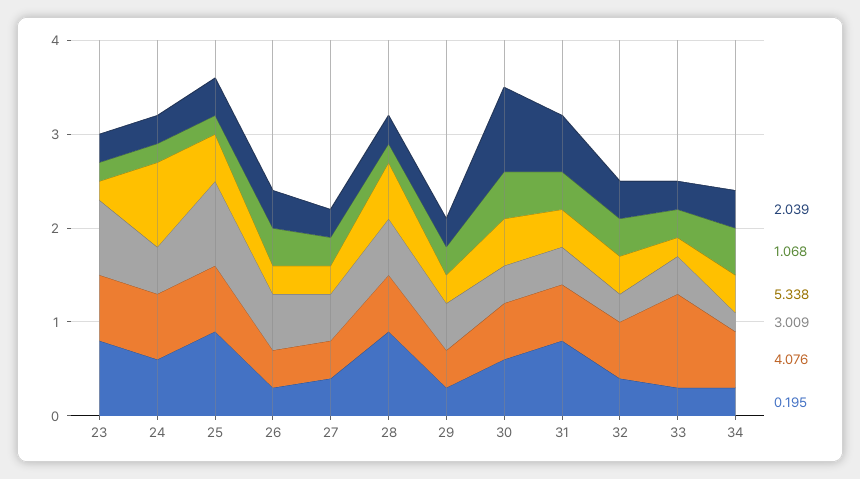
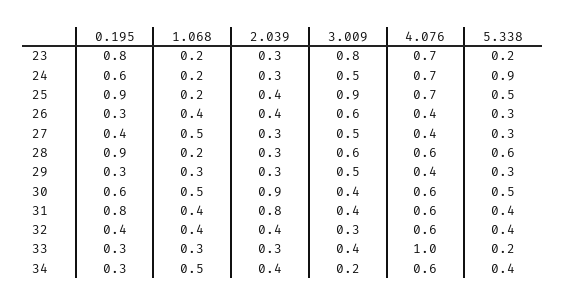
  {
    "2.039": {
      "23": 0.3,
      "24": 0.3,
      "25": 0.4,
      "26": 0.4,
      "27": 0.3,
      "28": 0.3,
      "29": 0.3,
      "30": 0.9,
-     "31": 0.6,
+     "31": 0.8,
      "32": 0.4,
      "33": 0.3,
      "34": 0.4
    },
    "1.068": {
      "23": 0.2,
      "24": 0.2,
      "25": 0.2,
      "26": 0.4,
-     "27": 0.3,
+     "27": 0.5,
      "28": 0.2,
      "29": 0.3,
      "30": 0.5,
      "31": 0.4,
      "32": 0.4,
      "33": 0.3,
      "34": 0.5
    },
    "5.338": {
      "23": 0.2,
      "24": 0.9,
      "25": 0.5,
      "26": 0.3,
      "27": 0.3,
      "28": 0.6,
      "29": 0.3,
      "30": 0.5,
      "31": 0.4,
      "32": 0.4,
      "33": 0.2,
      "34": 0.4
    },
    "3.009": {
      "23": 0.8,
      "24": 0.5,
      "25": 0.9,
      "26": 0.6,
      "27": 0.5,
      "28": 0.6,
      "29": 0.5,
      "30": 0.4,
      "31": 0.4,
      "32": 0.3,
      "33": 0.4,
      "34": 0.2
    },
    "4.076": {
      "23": 0.7,
      "24": 0.7,
      "25": 0.7,
      "26": 0.4,
      "27": 0.4,
      "28": 0.6,
      "29": 0.4,
      "30": 0.6,
      "31": 0.6,
      "32": 0.6,
      "33": 1,
      "34": 0.6
    },
    "0.195": {
      "23": 0.8,
      "24": 0.6,
      "25": 0.9,
      "26": 0.3,
      "27": 0.4,
      "28": 0.9,
      "29": 0.3,
      "30": 0.6,
      "31": 0.8,
      "32": 0.4,
      "33": 0.3,
      "34": 0.3
    }
  }

